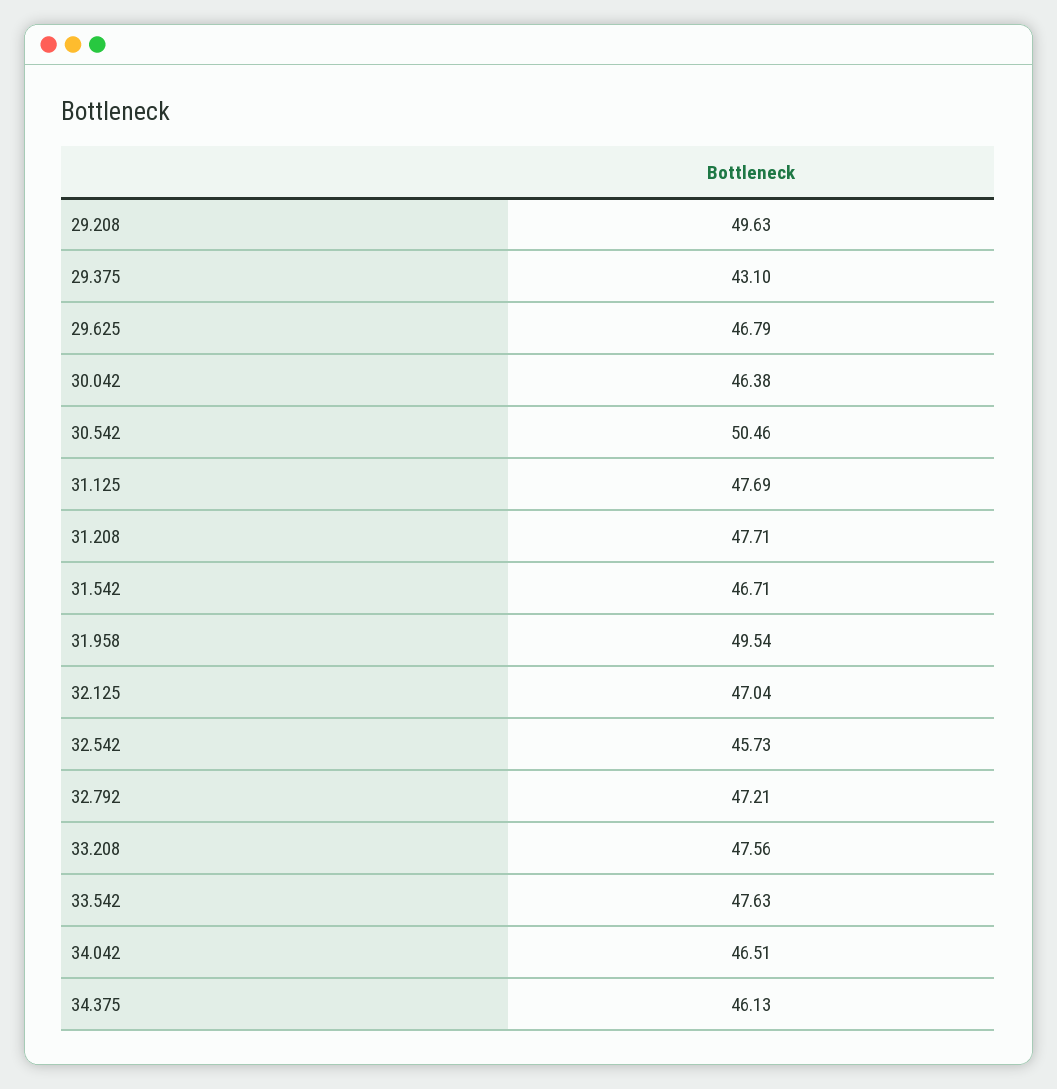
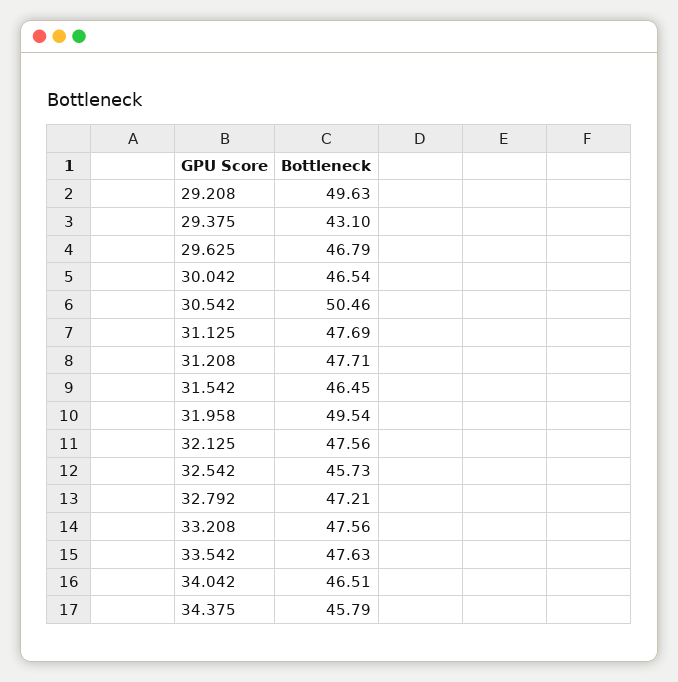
  {
    "29.208": 49.63,
    "29.375": 43.1,
    "29.625": 46.79,
-   "30.042": 46.38,
+   "30.042": 46.54,
    "30.542": 50.46,
    "31.125": 47.69,
    "31.208": 47.71,
-   "31.542": 46.71,
+   "31.542": 46.45,
    "31.958": 49.54,
-   "32.125": 47.04,
+   "32.125": 47.56,
    "32.542": 45.73,
    "32.792": 47.21,
    "33.208": 47.56,
    "33.542": 47.63,
    "34.042": 46.51,
-   "34.375": 46.13
+   "34.375": 45.79
  }

